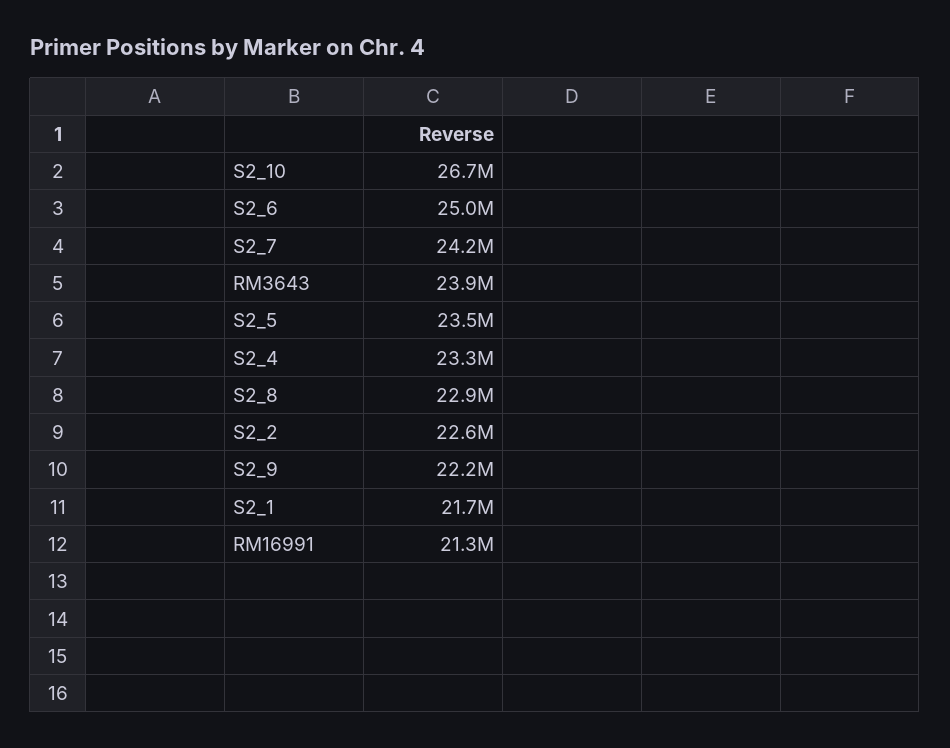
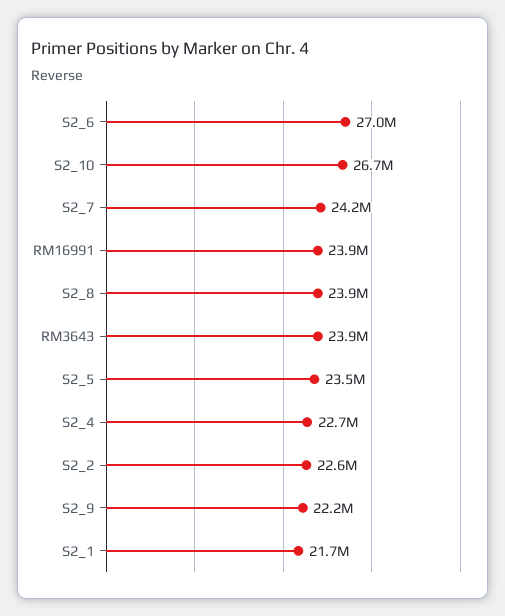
  {
    "S2_10": 26700000,
-   "S2_6": 25000000,
+   "S2_6": 27000000,
    "S2_7": 24200000,
    "RM3643": 23900000,
    "S2_5": 23500000,
-   "S2_4": 23300000,
+   "S2_4": 22700000,
-   "S2_8": 22900000,
+   "S2_8": 23900000,
    "S2_2": 22600000,
    "S2_9": 22200000,
    "S2_1": 21700000,
-   "RM16991": 21300000
+   "RM16991": 23900000
  }

